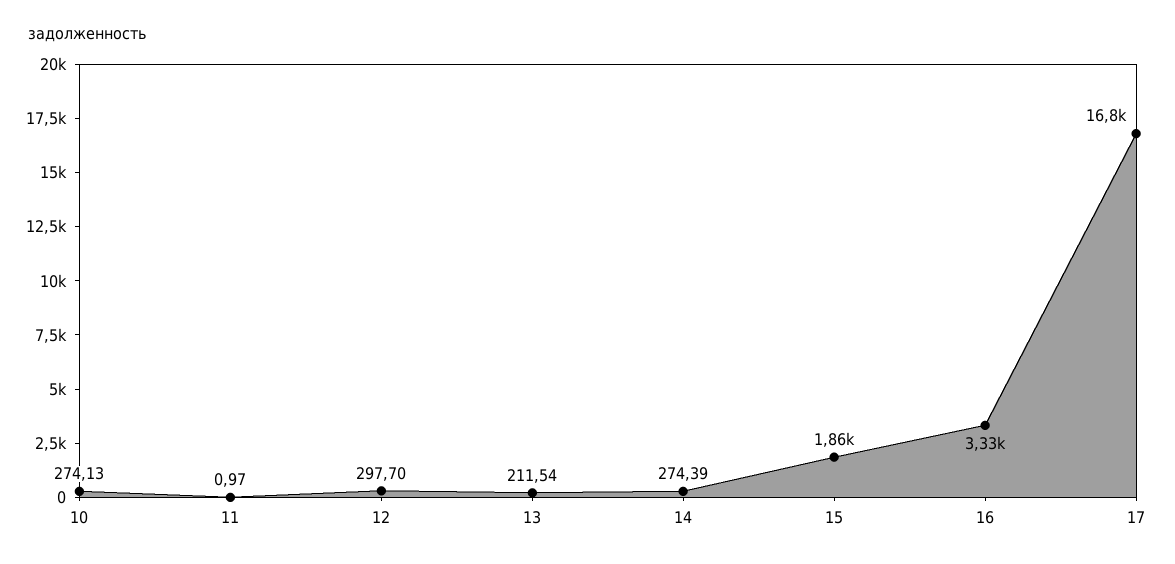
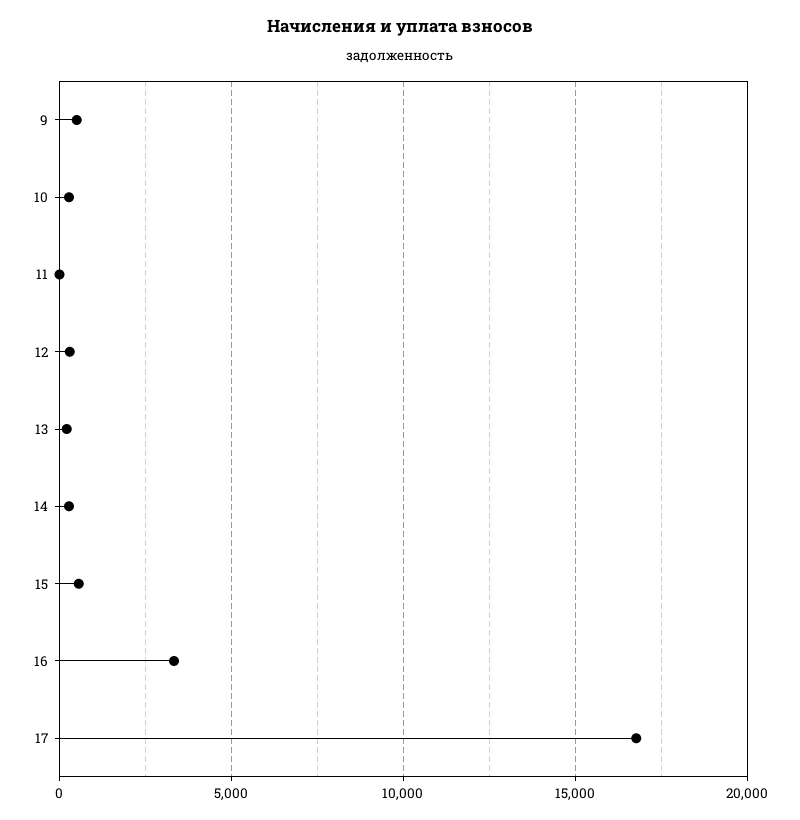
  {
    "10": 274.13,
    "11": 0.97,
    "12": 297.7,
    "13": 211.54,
    "14": 274.39,
-   "15": 1860,
+   "15": 500,
    "16": 3330,
-   "17": 16800
+   "17": 16800,
+   "9": 500
  }

